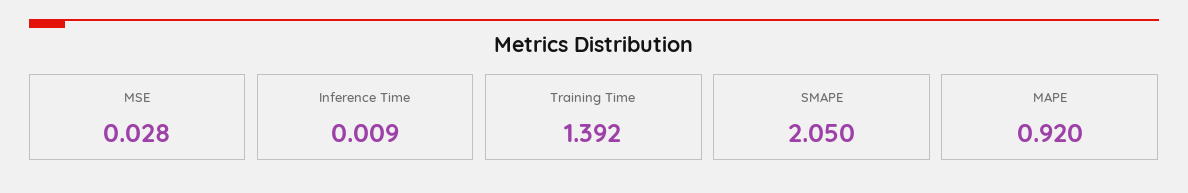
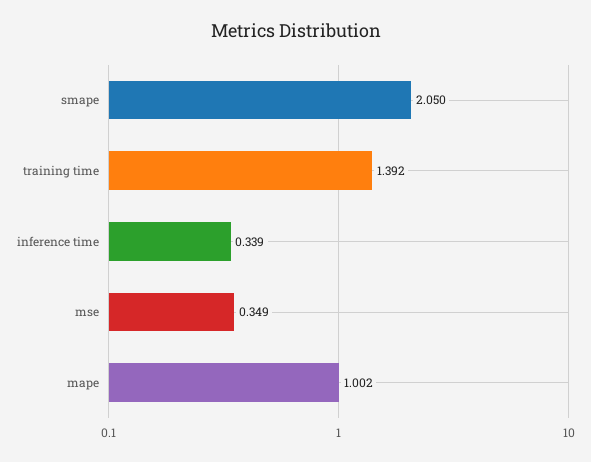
  {
-   "MSE": 0.028,
+   "MSE": 0.349,
-   "Inference Time": 0.009,
+   "Inference Time": 0.339,
    "Training Time": 1.392,
    "SMAPE": 2.05,
-   "MAPE": 0.92
+   "MAPE": 1.002
  }

